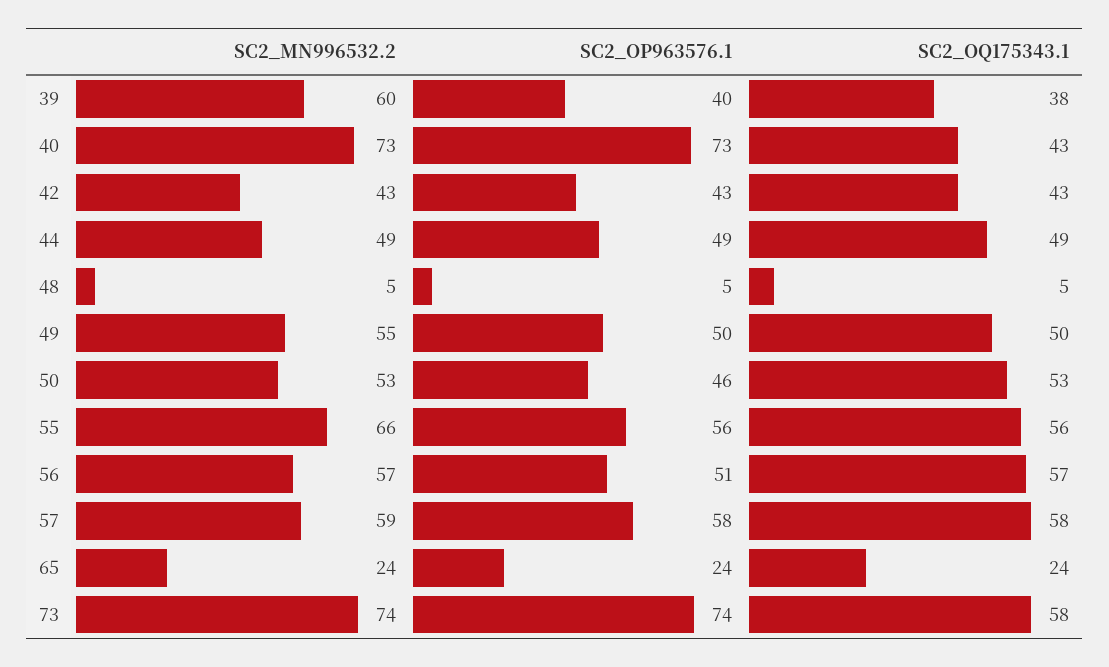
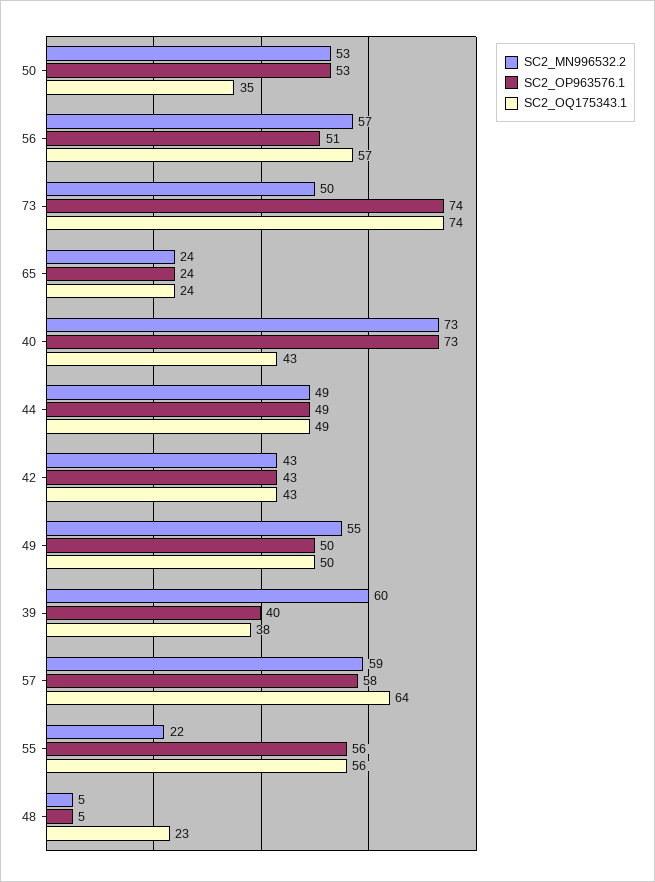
  {
    "SC2_MN996532.2": {
      "39": 60,
      "40": 73,
      "42": 43,
      "44": 49,
      "48": 5,
      "49": 55,
      "50": 53,
-     "55": 66,
+     "55": 22,
      "56": 57,
      "57": 59,
      "65": 24,
-     "73": 74
+     "73": 50
    },
    "SC2_OP963576.1": {
      "39": 40,
      "40": 73,
      "42": 43,
      "44": 49,
      "48": 5,
      "49": 50,
-     "50": 46,
+     "50": 53,
      "55": 56,
      "56": 51,
      "57": 58,
      "65": 24,
      "73": 74
    },
    "SC2_OQ175343.1": {
      "39": 38,
      "40": 43,
      "42": 43,
      "44": 49,
-     "48": 5,
+     "48": 23,
      "49": 50,
-     "50": 53,
+     "50": 35,
      "55": 56,
      "56": 57,
-     "57": 58,
+     "57": 64,
      "65": 24,
-     "73": 58
+     "73": 74
    }
  }

